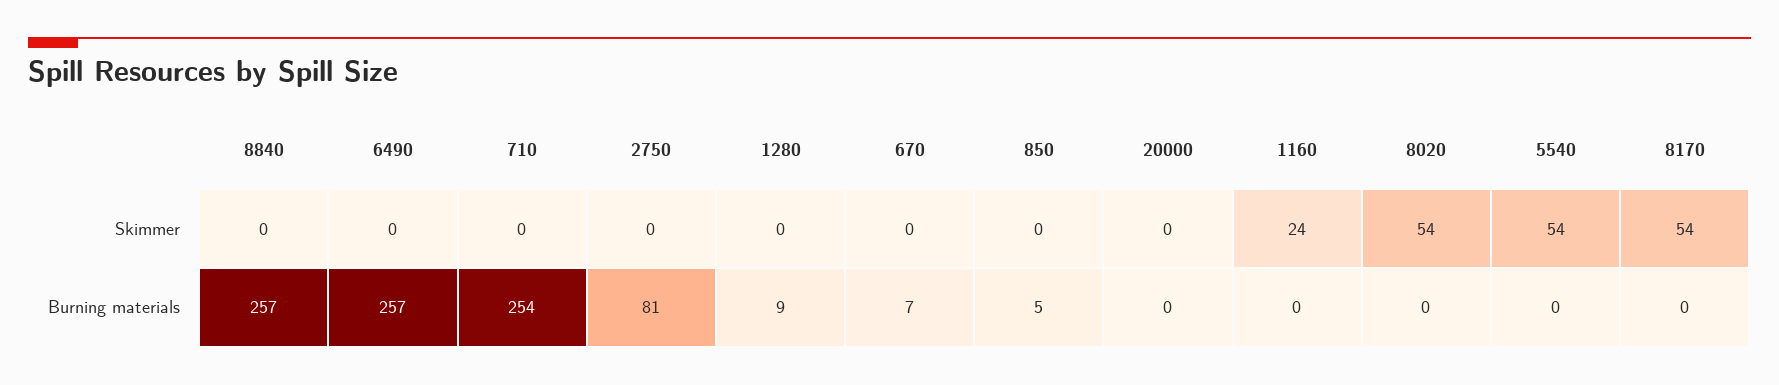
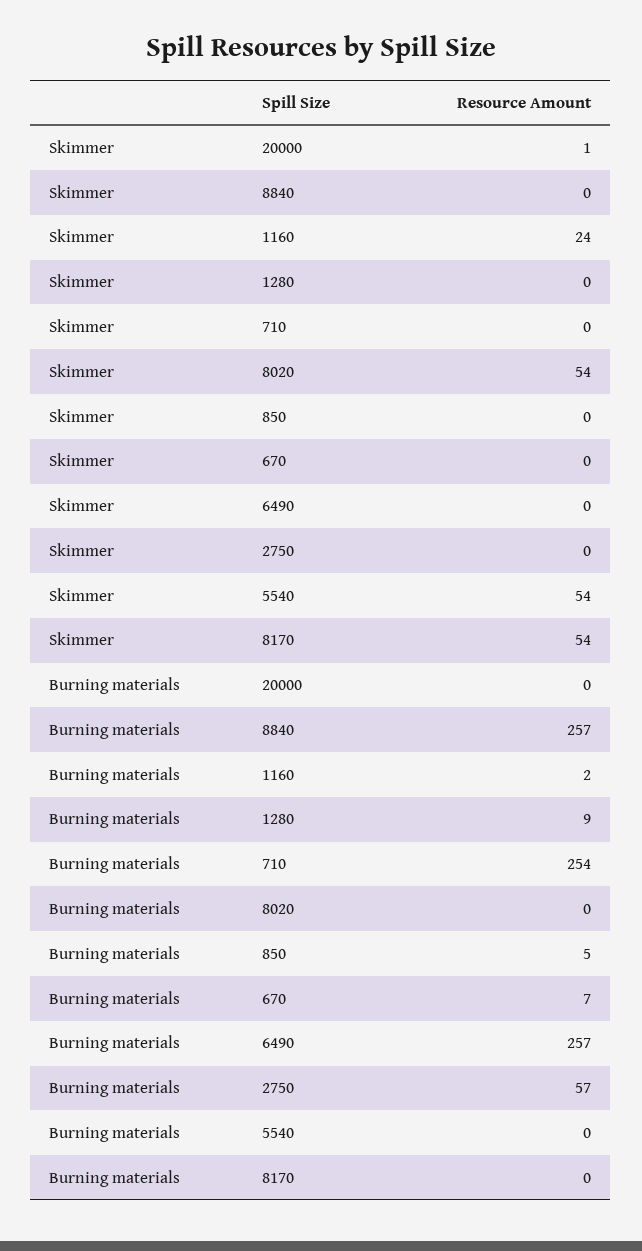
  {
    "8840": {
      "Skimmer": 0,
      "Burning materials": 257
    },
    "6490": {
      "Skimmer": 0,
      "Burning materials": 257
    },
    "710": {
      "Skimmer": 0,
      "Burning materials": 254
    },
    "2750": {
      "Skimmer": 0,
-     "Burning materials": 81
+     "Burning materials": 57
    },
    "1280": {
      "Skimmer": 0,
      "Burning materials": 9
    },
    "670": {
      "Skimmer": 0,
      "Burning materials": 7
    },
    "850": {
      "Skimmer": 0,
      "Burning materials": 5
    },
    "20000": {
-     "Skimmer": 0,
+     "Skimmer": 1,
      "Burning materials": 0
    },
    "1160": {
      "Skimmer": 24,
-     "Burning materials": 0
+     "Burning materials": 2
    },
    "8020": {
      "Skimmer": 54,
      "Burning materials": 0
    },
    "5540": {
      "Skimmer": 54,
      "Burning materials": 0
    },
    "8170": {
      "Skimmer": 54,
      "Burning materials": 0
    }
  }

